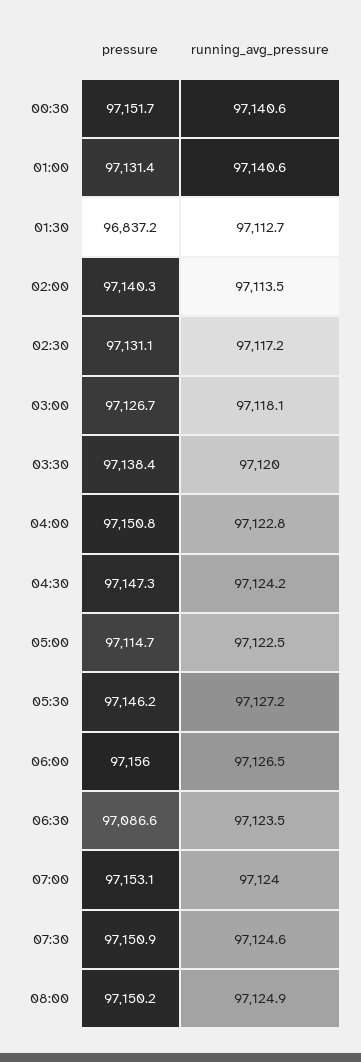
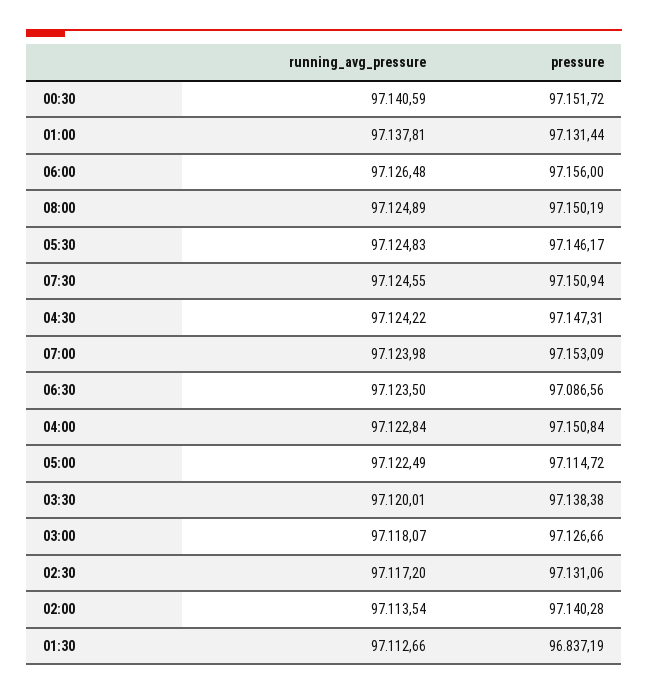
  {
    "pressure": {
      "00:30": 97151.72,
      "01:00": 97131.44,
      "01:30": 96837.19,
      "02:00": 97140.28,
      "02:30": 97131.06,
      "03:00": 97126.66,
      "03:30": 97138.38,
      "04:00": 97150.84,
      "04:30": 97147.31,
      "05:00": 97114.72,
      "05:30": 97146.17,
      "06:00": 97156,
      "06:30": 97086.56,
      "07:00": 97153.09,
      "07:30": 97150.94,
      "08:00": 97150.19
    },
    "running_avg_pressure": {
      "00:30": 97140.59,
-     "01:00": 97140.6,
+     "01:00": 97137.81,
      "01:30": 97112.66,
      "02:00": 97113.54,
      "02:30": 97117.2,
      "03:00": 97118.07,
      "03:30": 97120.01,
      "04:00": 97122.84,
      "04:30": 97124.22,
      "05:00": 97122.49,
-     "05:30": 97127.2,
+     "05:30": 97124.83,
      "06:00": 97126.48,
      "06:30": 97123.5,
      "07:00": 97123.98,
      "07:30": 97124.55,
      "08:00": 97124.89
    }
  }

